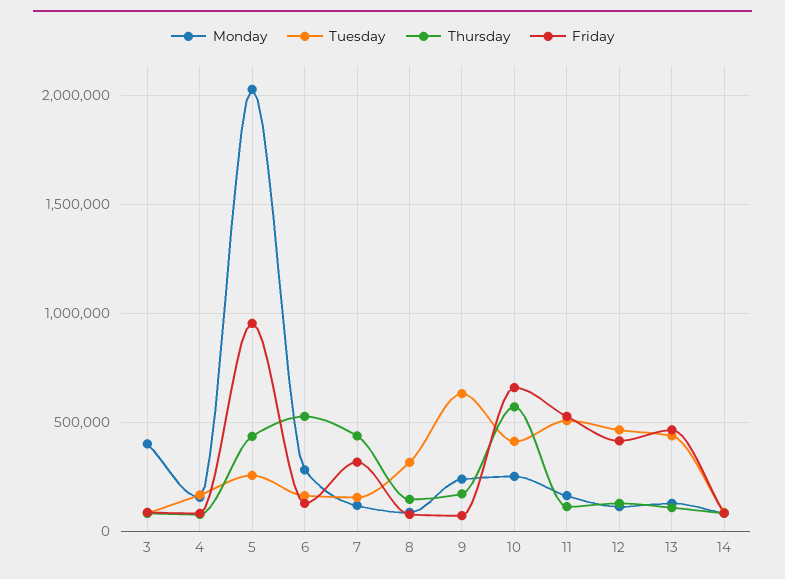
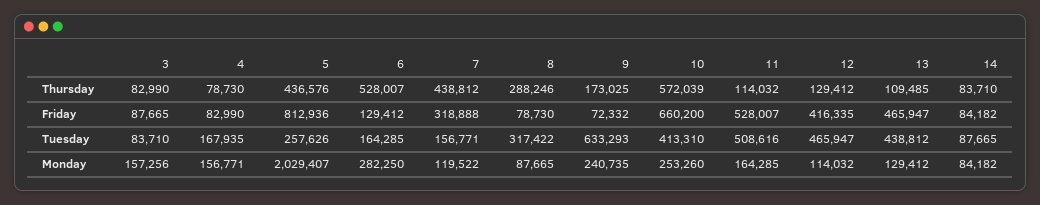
  {
    "Monday": {
-     "3": 400000,
+     "3": 157256,
      "4": 156771,
      "5": 2029407,
      "6": 282250,
      "7": 119522,
      "8": 87665,
      "9": 240735,
      "10": 253260,
      "11": 164285,
      "12": 114032,
      "13": 129412,
      "14": 84182
    },
    "Tuesday": {
      "3": 83710,
      "4": 167935,
      "5": 257626,
      "6": 164285,
      "7": 156771,
      "8": 317422,
      "9": 633293,
      "10": 413310,
      "11": 508616,
      "12": 465947,
      "13": 438812,
      "14": 87665
    },
    "Thursday": {
      "3": 82990,
      "4": 78730,
      "5": 436576,
      "6": 528007,
      "7": 438812,
-     "8": 150000,
+     "8": 288246,
      "9": 173025,
      "10": 572039,
      "11": 114032,
      "12": 129412,
      "13": 109485,
      "14": 83710
    },
    "Friday": {
      "3": 87665,
      "4": 82990,
-     "5": 950000,
+     "5": 812936,
      "6": 129412,
      "7": 318888,
      "8": 78730,
      "9": 72332,
      "10": 660200,
      "11": 528007,
      "12": 416335,
      "13": 465947,
      "14": 84182
    }
  }

